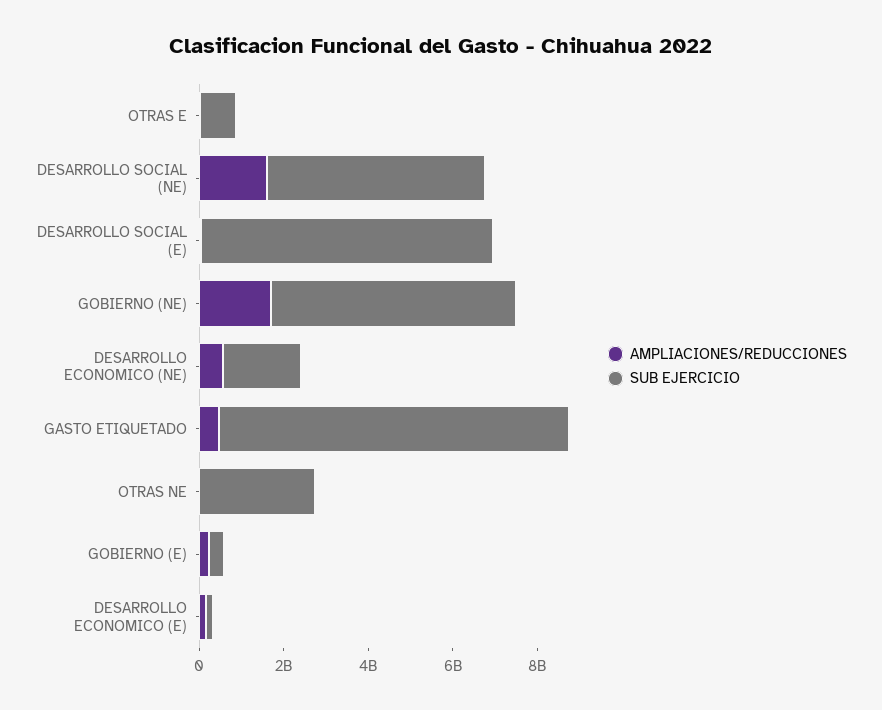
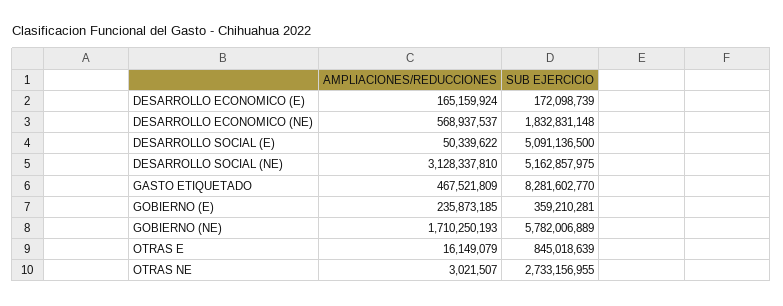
  {
    "AMPLIACIONES/REDUCCIONES": {
      "OTRAS E": 16149079,
-     "DESARROLLO SOCIAL (NE)": 1500000000,
+     "DESARROLLO SOCIAL (NE)": 3128337810,
      "DESARROLLO SOCIAL (E)": 50339622,
      "GOBIERNO (NE)": 1710250193,
      "DESARROLLO ECONOMICO (NE)": 568937537,
      "GASTO ETIQUETADO": 467521809,
      "OTRAS NE": 3021507,
      "GOBIERNO (E)": 235873185,
      "DESARROLLO ECONOMICO (E)": 165159924
    },
    "SUB EJERCICIO": {
      "OTRAS E": 845018639,
      "DESARROLLO SOCIAL (NE)": 5162857975,
-     "DESARROLLO SOCIAL (E)": 7000000000,
+     "DESARROLLO SOCIAL (E)": 5091136500,
      "GOBIERNO (NE)": 5782006889,
      "DESARROLLO ECONOMICO (NE)": 1832831148,
      "GASTO ETIQUETADO": 8281602770,
      "OTRAS NE": 2733156955,
      "GOBIERNO (E)": 359210281,
      "DESARROLLO ECONOMICO (E)": 172098739
    }
  }

